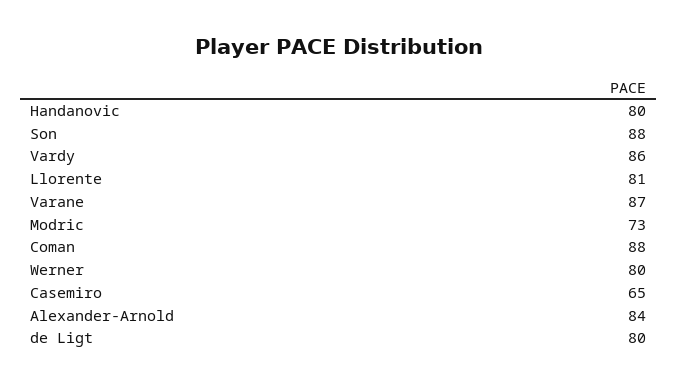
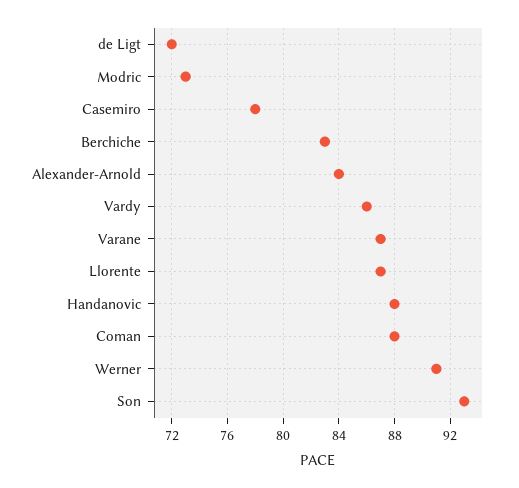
  {
-   "Handanovic": 80,
+   "Handanovic": 88,
-   "Son": 88,
+   "Son": 93,
    "Vardy": 86,
-   "Llorente": 81,
+   "Llorente": 87,
    "Varane": 87,
    "Modric": 73,
    "Coman": 88,
-   "Werner": 80,
+   "Werner": 91,
-   "Casemiro": 65,
+   "Casemiro": 78,
    "Alexander-Arnold": 84,
-   "de Ligt": 80
+   "de Ligt": 72,
+   "Berchiche": 83
  }

